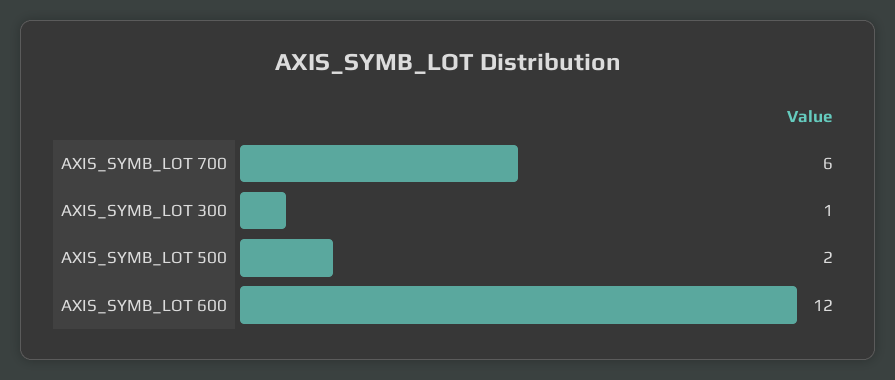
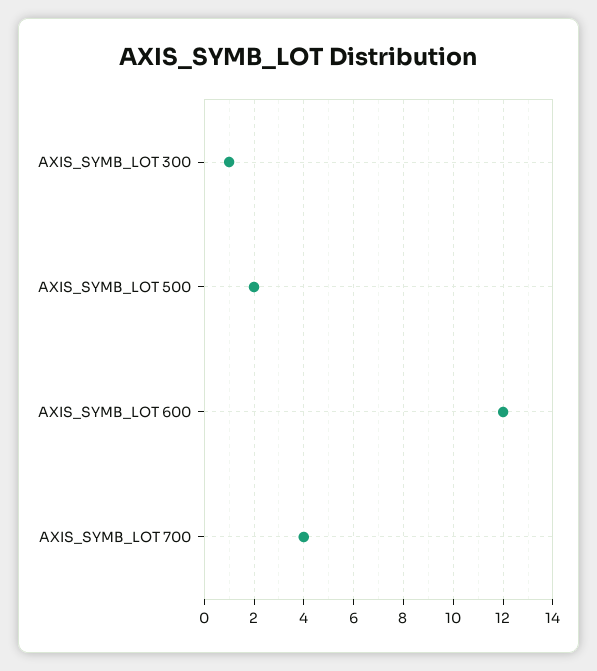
  {
-   "AXIS_SYMB_LOT 700": 6,
+   "AXIS_SYMB_LOT 700": 4,
    "AXIS_SYMB_LOT 300": 1,
    "AXIS_SYMB_LOT 500": 2,
    "AXIS_SYMB_LOT 600": 12
  }

